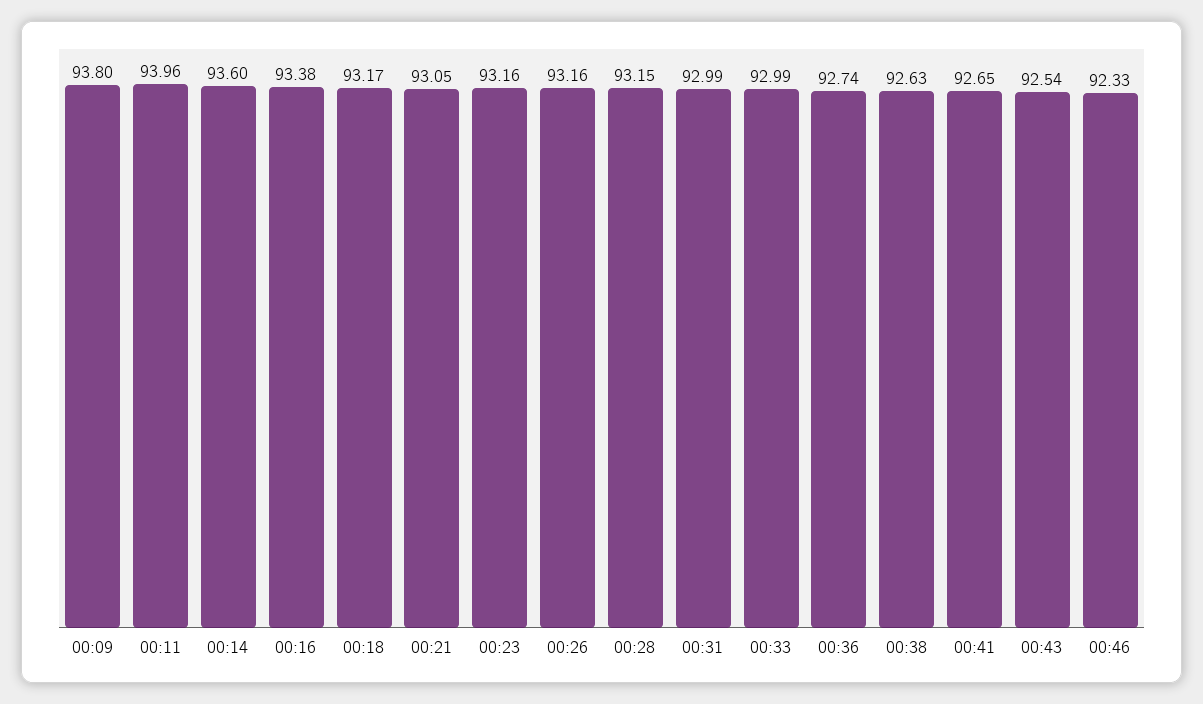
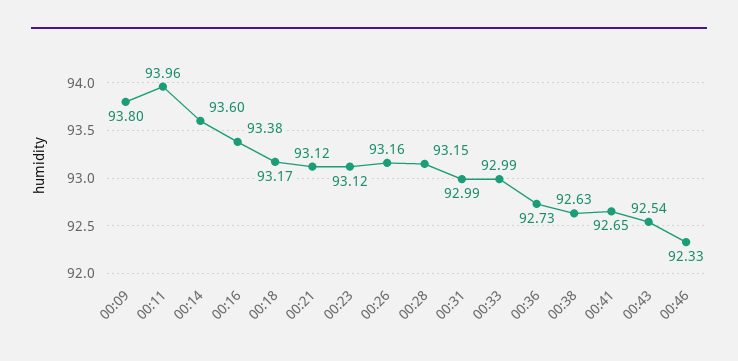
  {
    "00:09": 93.8,
    "00:11": 93.96,
    "00:14": 93.6,
    "00:16": 93.38,
    "00:18": 93.17,
-   "00:21": 93.05,
+   "00:21": 93.12,
-   "00:23": 93.16,
+   "00:23": 93.12,
    "00:26": 93.16,
    "00:28": 93.15,
    "00:31": 92.99,
    "00:33": 92.99,
-   "00:36": 92.74,
+   "00:36": 92.73,
    "00:38": 92.63,
    "00:41": 92.65,
    "00:43": 92.54,
    "00:46": 92.33
  }

